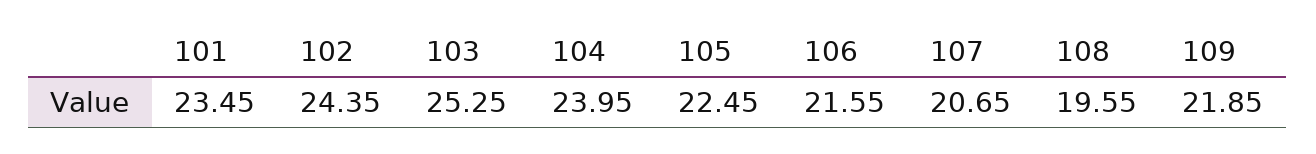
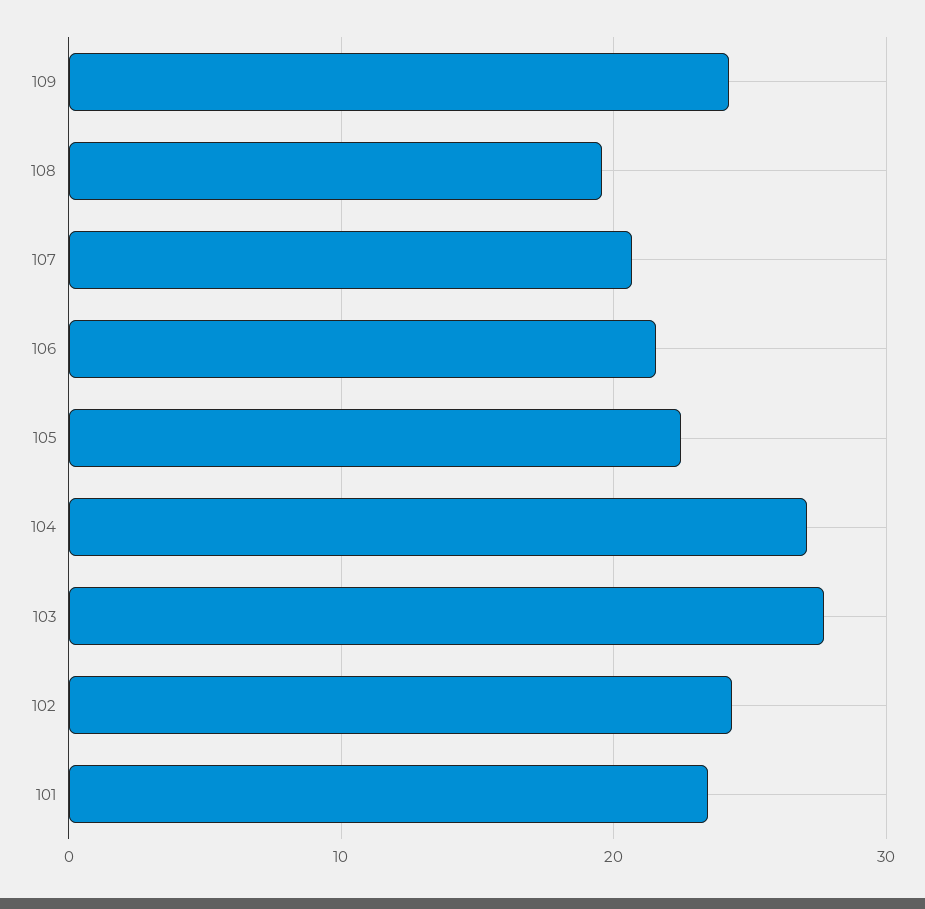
  {
    "101": 23.45,
    "102": 24.35,
-   "103": 25.25,
+   "103": 28,
-   "104": 23.95,
+   "104": 27,
    "105": 22.45,
    "106": 21.55,
    "107": 20.65,
    "108": 19.55,
-   "109": 21.85
+   "109": 24
  }

